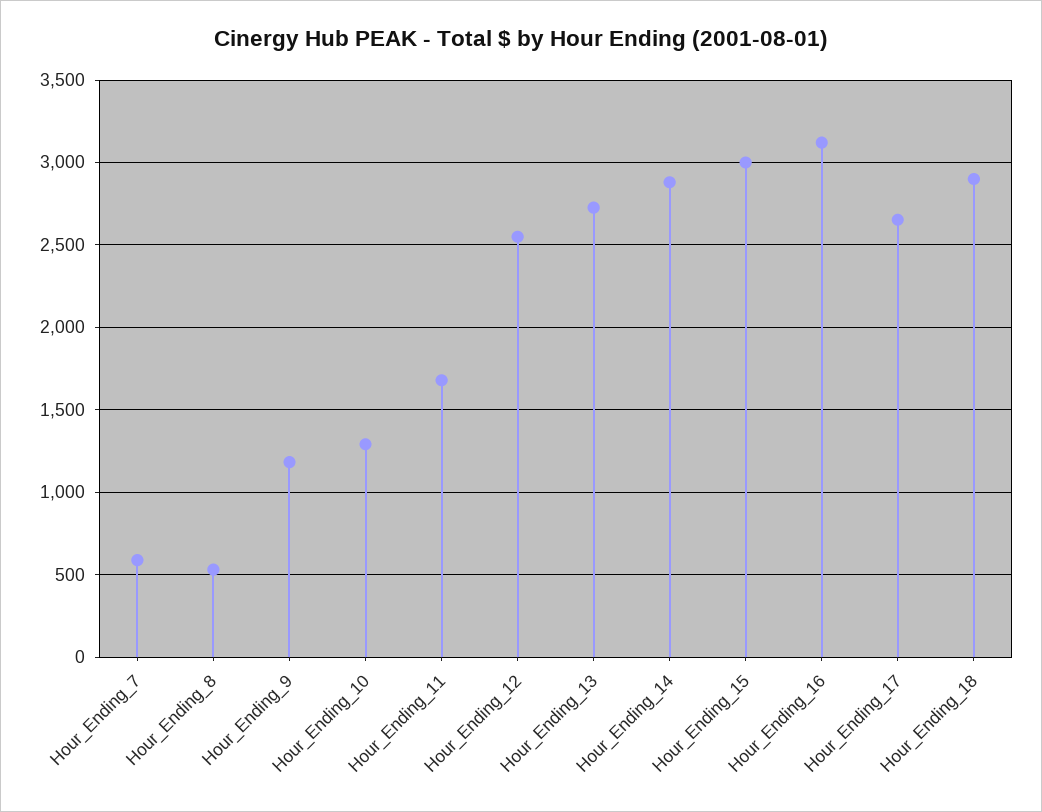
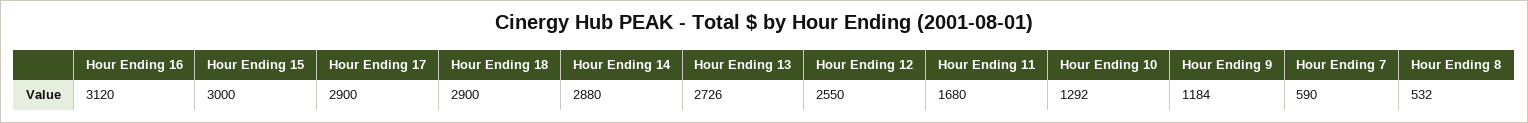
  {
    "Hour_Ending_7": 590,
    "Hour_Ending_8": 532,
    "Hour_Ending_9": 1184,
    "Hour_Ending_10": 1292,
    "Hour_Ending_11": 1680,
    "Hour_Ending_12": 2550,
    "Hour_Ending_13": 2726,
    "Hour_Ending_14": 2880,
    "Hour_Ending_15": 3000,
    "Hour_Ending_16": 3120,
-   "Hour_Ending_17": 2650,
+   "Hour_Ending_17": 2900,
    "Hour_Ending_18": 2900
  }

